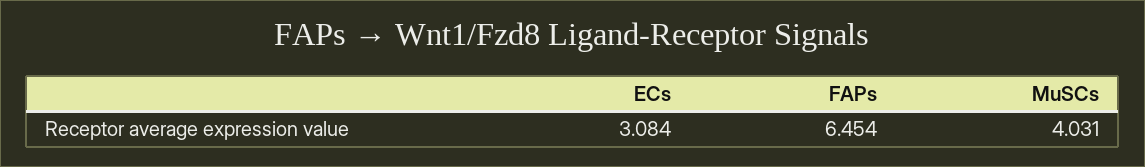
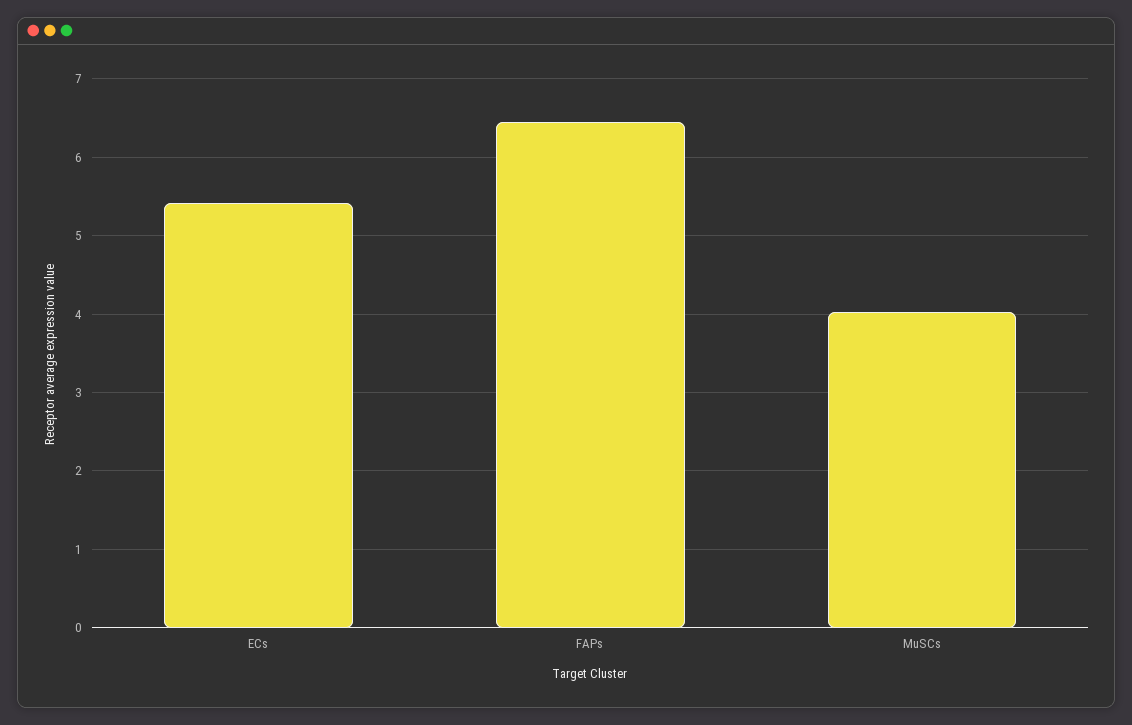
  {
-   "ECs": 3.084,
+   "ECs": 5.4,
    "FAPs": 6.454,
    "MuSCs": 4.031
  }

